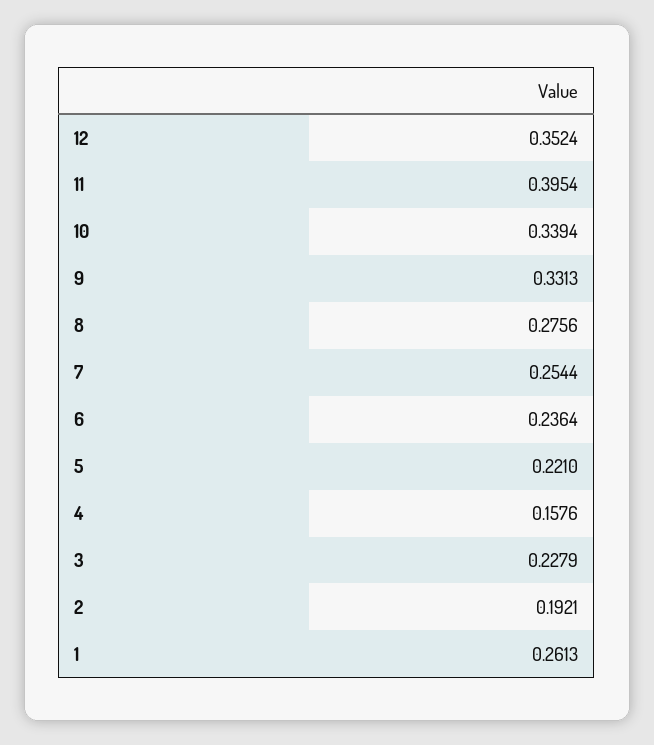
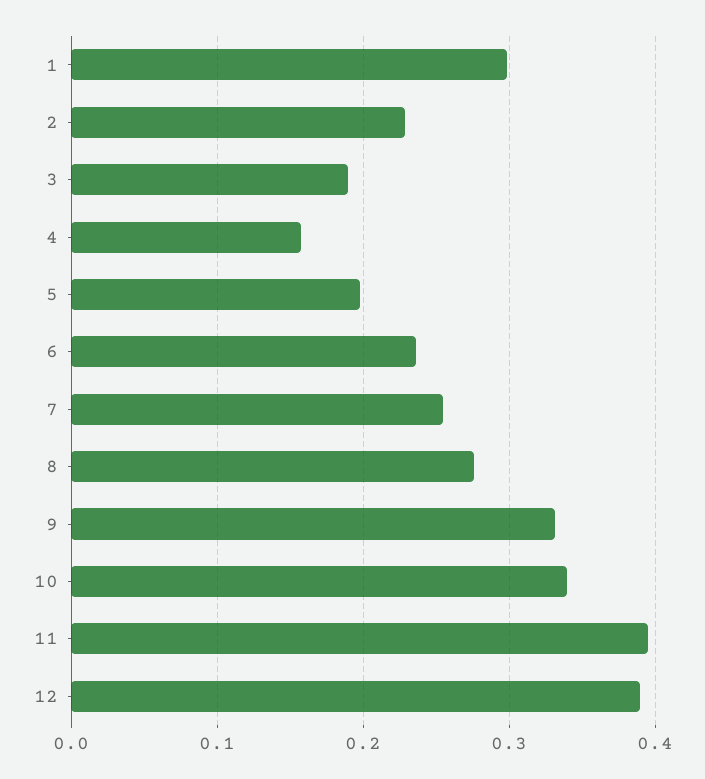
  {
-   "12": 0.3524,
+   "12": 0.39,
    "11": 0.3954,
    "10": 0.3394,
    "9": 0.3313,
    "8": 0.2756,
    "7": 0.2544,
    "6": 0.2364,
-   "5": 0.221,
+   "5": 0.2,
    "4": 0.1576,
-   "3": 0.2279,
+   "3": 0.19,
-   "2": 0.1921,
+   "2": 0.23,
-   "1": 0.2613
+   "1": 0.3
  }

